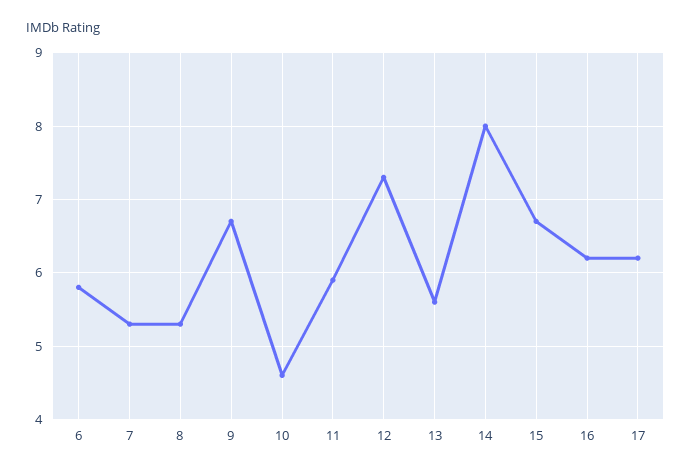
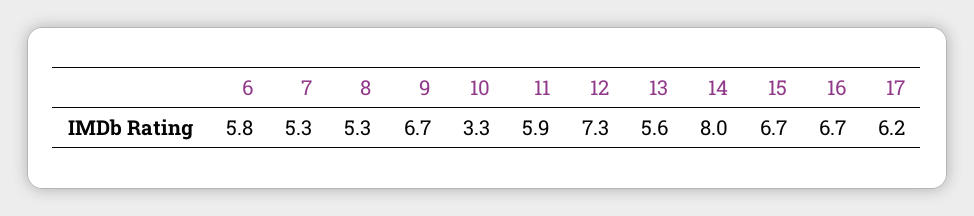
  {
    "6": 5.8,
    "7": 5.3,
    "8": 5.3,
    "9": 6.7,
-   "10": 4.6,
+   "10": 3.3,
    "11": 5.9,
    "12": 7.3,
    "13": 5.6,
    "14": 8,
    "15": 6.7,
-   "16": 6.2,
+   "16": 6.7,
    "17": 6.2
  }

